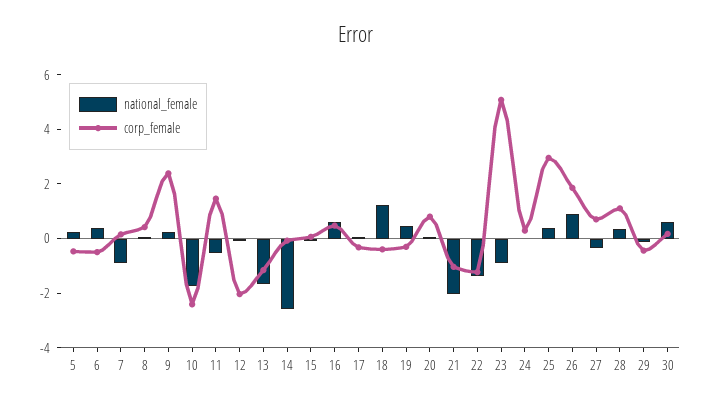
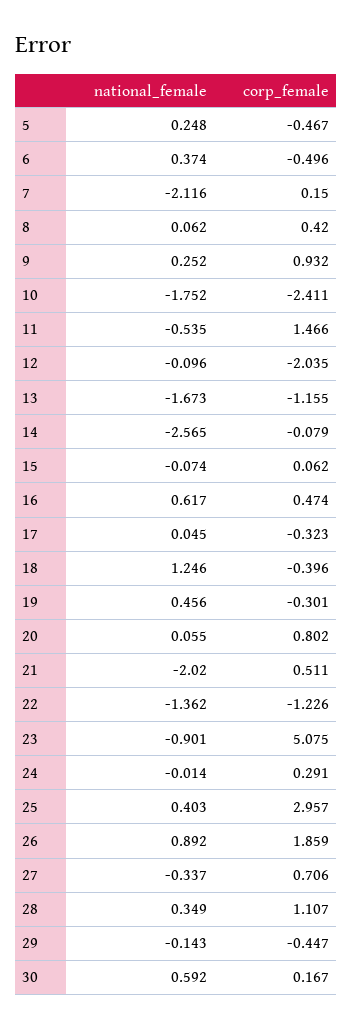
  {
    "national_female": {
      "5": 0.248,
      "6": 0.374,
-     "7": -1,
+     "7": -2.116,
      "8": 0.062,
      "9": 0.252,
      "10": -1.752,
      "11": -0.535,
      "12": -0.096,
      "13": -1.673,
      "14": -2.565,
      "15": -0.074,
      "16": 0.617,
      "17": 0.045,
      "18": 1.246,
      "19": 0.456,
      "20": 0.055,
      "21": -2.02,
      "22": -1.362,
      "23": -0.901,
      "24": -0.014,
      "25": 0.403,
      "26": 0.892,
      "27": -0.337,
      "28": 0.349,
      "29": -0.143,
      "30": 0.592
    },
    "corp_female": {
      "5": -0.467,
      "6": -0.496,
      "7": 0.15,
      "8": 0.42,
-     "9": 2.5,
+     "9": 0.932,
      "10": -2.411,
      "11": 1.466,
      "12": -2.035,
      "13": -1.155,
      "14": -0.079,
      "15": 0.062,
      "16": 0.474,
      "17": -0.323,
      "18": -0.396,
      "19": -0.301,
      "20": 0.802,
-     "21": -1,
+     "21": 0.511,
      "22": -1.226,
      "23": 5.075,
      "24": 0.291,
      "25": 2.957,
      "26": 1.859,
      "27": 0.706,
      "28": 1.107,
      "29": -0.447,
      "30": 0.167
    }
  }

